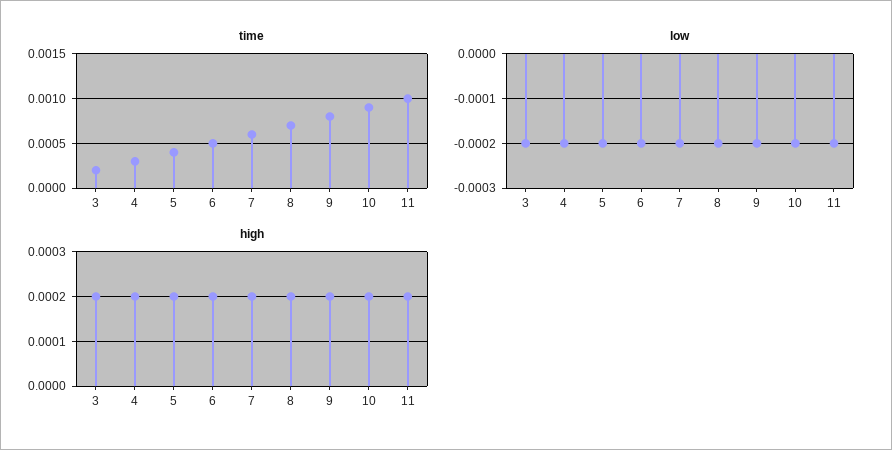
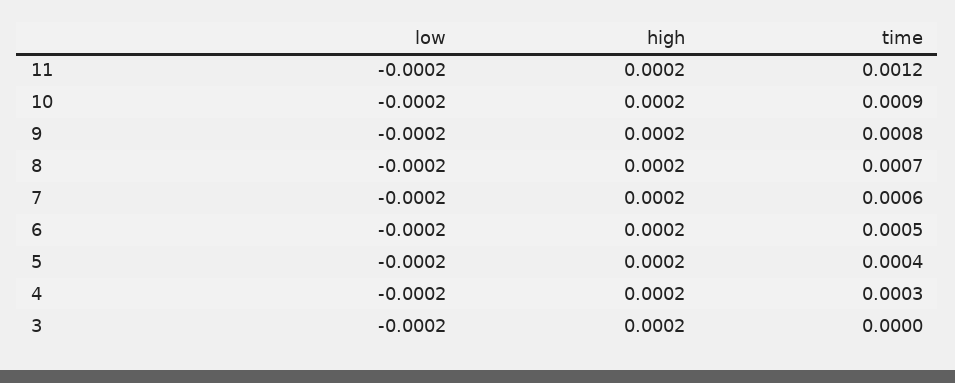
  {
    "time": {
-     "3": 0.0002,
+     "3": 0,
      "4": 0.0003,
      "5": 0.0004,
      "6": 0.0005,
      "7": 0.0006,
      "8": 0.0007,
      "9": 0.0008,
      "10": 0.0009,
-     "11": 0.001
+     "11": 0.0012
    },
    "low": {
      "3": -0.0002,
      "4": -0.0002,
      "5": -0.0002,
      "6": -0.0002,
      "7": -0.0002,
      "8": -0.0002,
      "9": -0.0002,
      "10": -0.0002,
      "11": -0.0002
    },
    "high": {
      "3": 0.0002,
      "4": 0.0002,
      "5": 0.0002,
      "6": 0.0002,
      "7": 0.0002,
      "8": 0.0002,
      "9": 0.0002,
      "10": 0.0002,
      "11": 0.0002
    }
  }

